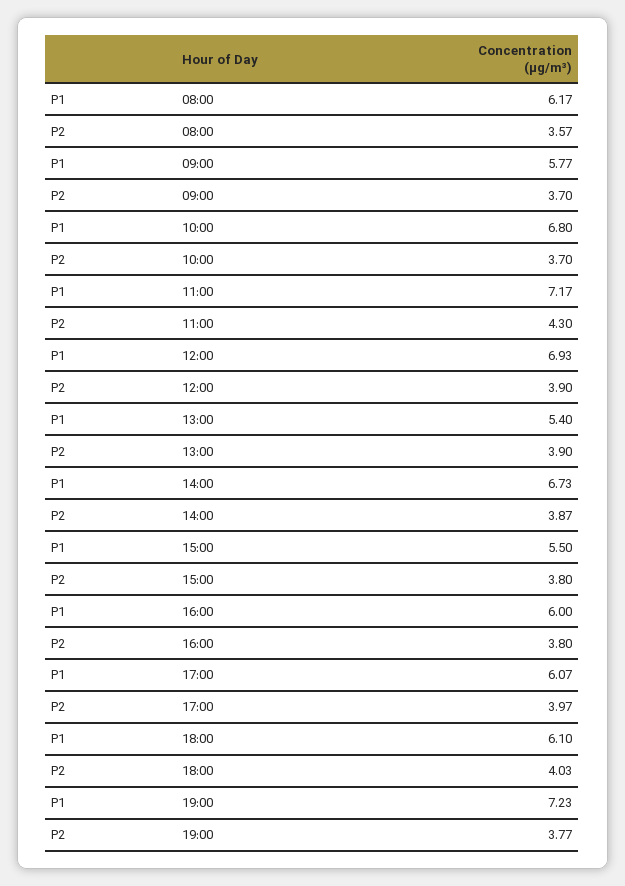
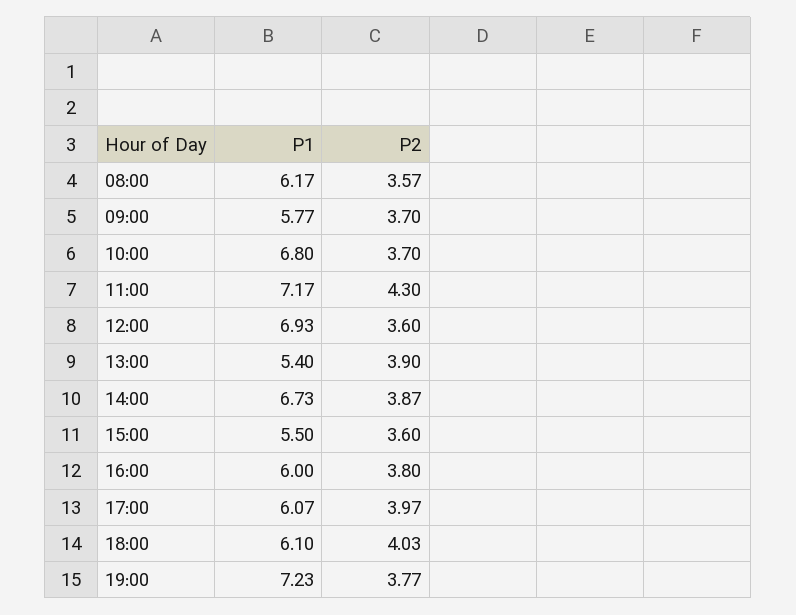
  {
    "P1": {
      "08:00": 6.17,
      "09:00": 5.77,
      "10:00": 6.8,
      "11:00": 7.17,
      "12:00": 6.93,
      "13:00": 5.4,
      "14:00": 6.73,
      "15:00": 5.5,
      "16:00": 6,
      "17:00": 6.07,
      "18:00": 6.1,
      "19:00": 7.23
    },
    "P2": {
      "08:00": 3.57,
      "09:00": 3.7,
      "10:00": 3.7,
      "11:00": 4.3,
-     "12:00": 3.9,
+     "12:00": 3.6,
      "13:00": 3.9,
      "14:00": 3.87,
-     "15:00": 3.8,
+     "15:00": 3.6,
      "16:00": 3.8,
      "17:00": 3.97,
      "18:00": 4.03,
      "19:00": 3.77
    }
  }

